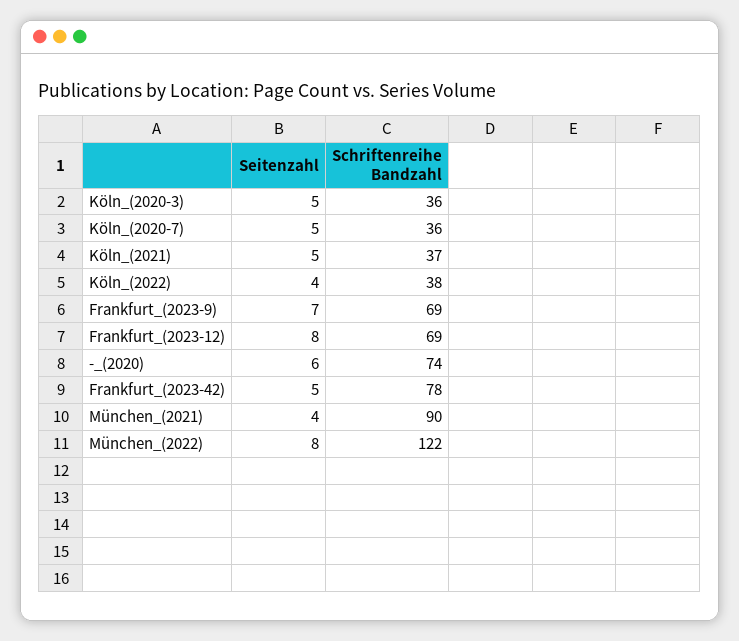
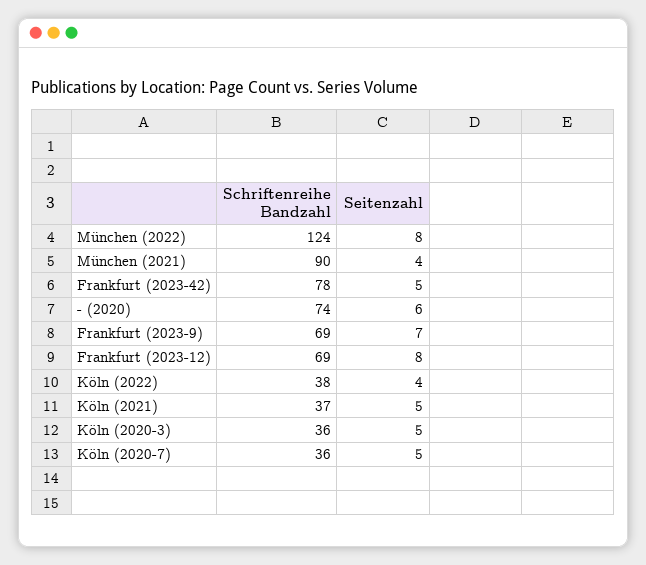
  {
    "Seitenzahl": {
      "Köln_(2020-3)": 5,
      "Köln_(2020-7)": 5,
      "Köln_(2021)": 5,
      "Köln_(2022)": 4,
      "Frankfurt_(2023-9)": 7,
      "Frankfurt_(2023-12)": 8,
      "-_(2020)": 6,
      "Frankfurt_(2023-42)": 5,
      "München_(2021)": 4,
      "München_(2022)": 8
    },
    "Schriftenreihe Bandzahl": {
      "Köln_(2020-3)": 36,
      "Köln_(2020-7)": 36,
      "Köln_(2021)": 37,
      "Köln_(2022)": 38,
      "Frankfurt_(2023-9)": 69,
      "Frankfurt_(2023-12)": 69,
      "-_(2020)": 74,
      "Frankfurt_(2023-42)": 78,
      "München_(2021)": 90,
-     "München_(2022)": 122
+     "München_(2022)": 124
    }
  }

